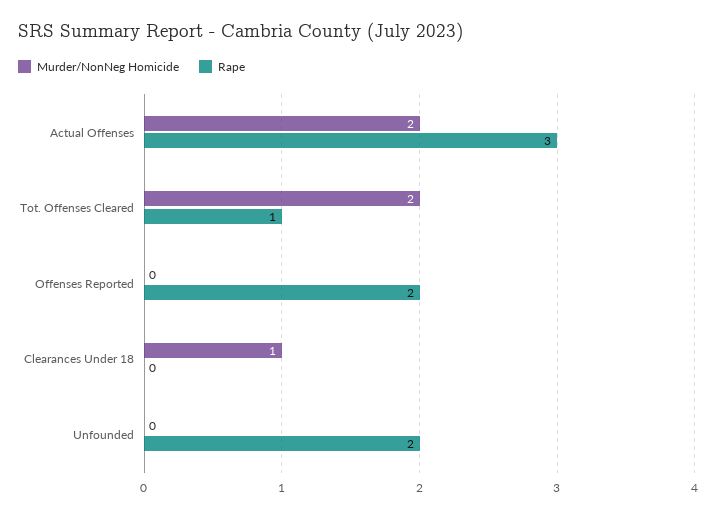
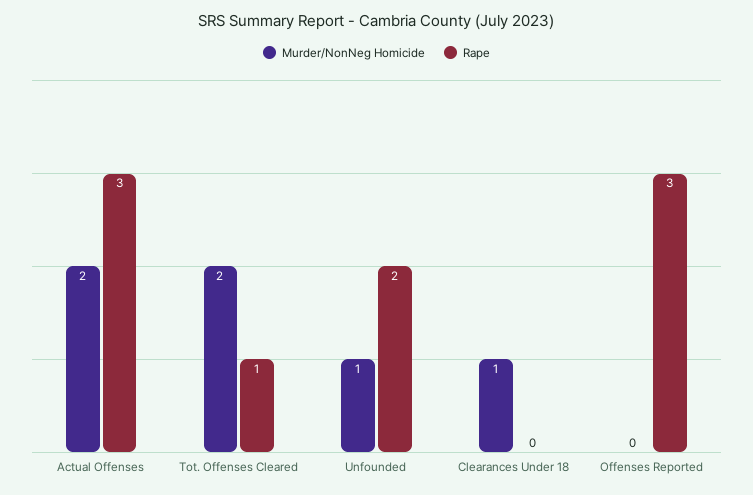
  {
    "Murder/NonNeg Homicide": {
      "Actual Offenses": 2,
      "Tot. Offenses Cleared": 2,
      "Offenses Reported": 0,
      "Clearances Under 18": 1,
-     "Unfounded": 0
+     "Unfounded": 1
    },
    "Rape": {
      "Actual Offenses": 3,
      "Tot. Offenses Cleared": 1,
-     "Offenses Reported": 2,
+     "Offenses Reported": 3,
      "Clearances Under 18": 0,
      "Unfounded": 2
    }
  }

